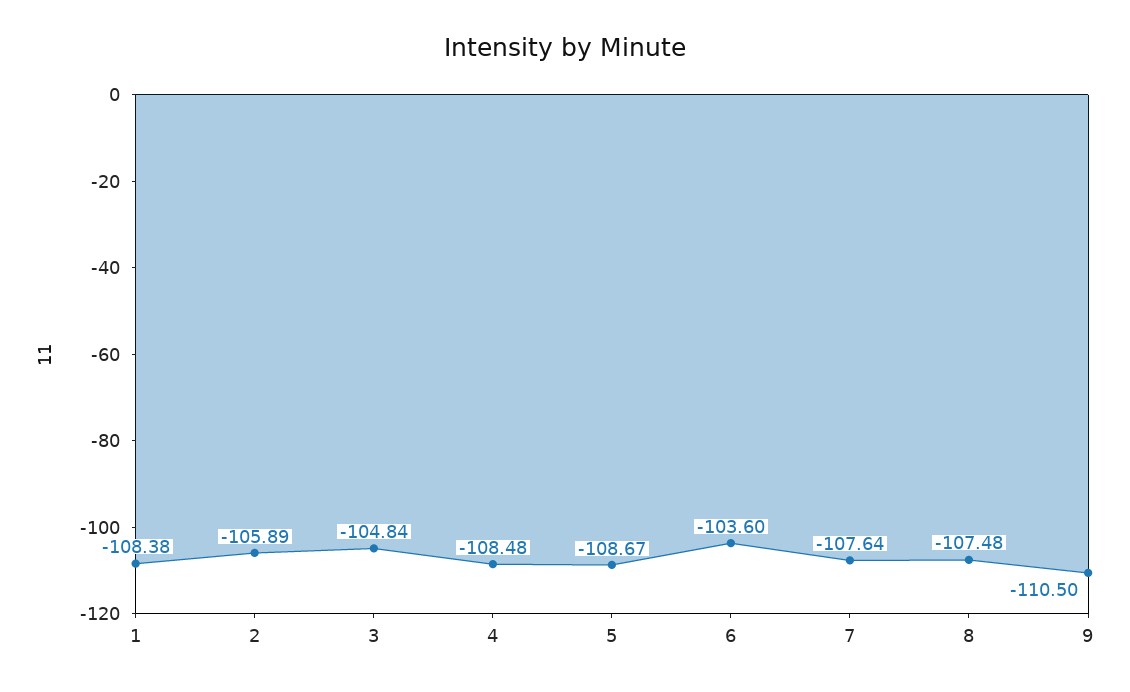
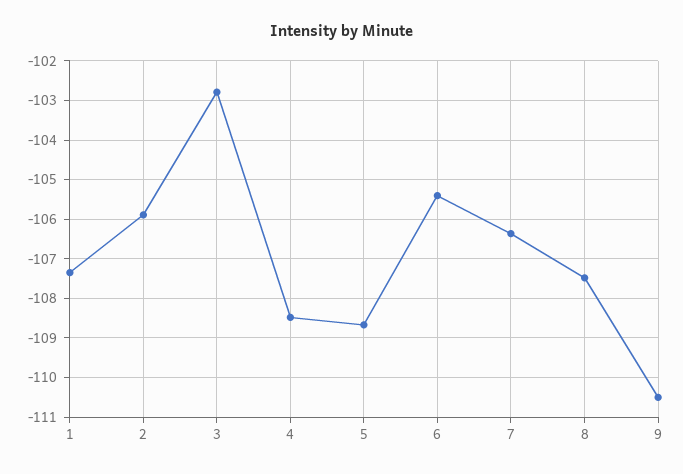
  {
-   "1": -108.38,
+   "1": -107.4,
    "2": -105.89,
-   "3": -104.84,
+   "3": -102.8,
    "4": -108.48,
    "5": -108.67,
-   "6": -103.6,
+   "6": -105.4,
-   "7": -107.64,
+   "7": -106.4,
    "8": -107.48,
    "9": -110.5
  }

